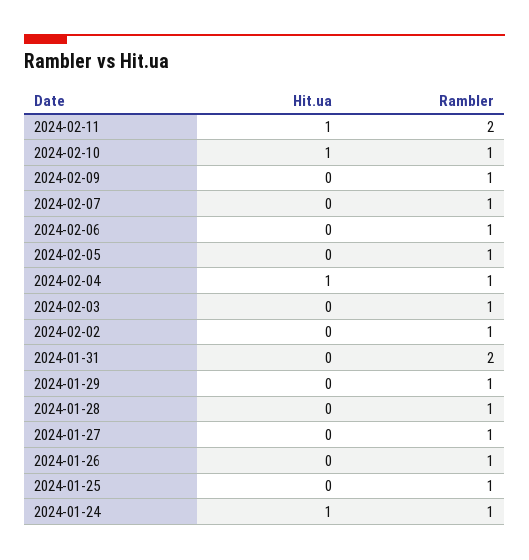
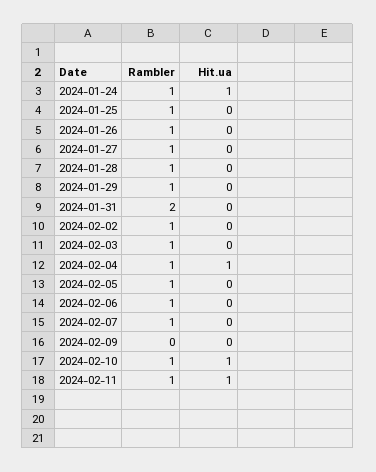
  {
    "Hit.ua": {
      "2024-02-11": 1,
      "2024-02-10": 1,
      "2024-02-09": 0,
      "2024-02-07": 0,
      "2024-02-06": 0,
      "2024-02-05": 0,
      "2024-02-04": 1,
      "2024-02-03": 0,
      "2024-02-02": 0,
      "2024-01-31": 0,
      "2024-01-29": 0,
      "2024-01-28": 0,
      "2024-01-27": 0,
      "2024-01-26": 0,
      "2024-01-25": 0,
      "2024-01-24": 1
    },
    "Rambler": {
-     "2024-02-11": 2,
+     "2024-02-11": 1,
      "2024-02-10": 1,
-     "2024-02-09": 1,
+     "2024-02-09": 0,
      "2024-02-07": 1,
      "2024-02-06": 1,
      "2024-02-05": 1,
      "2024-02-04": 1,
      "2024-02-03": 1,
      "2024-02-02": 1,
      "2024-01-31": 2,
      "2024-01-29": 1,
      "2024-01-28": 1,
      "2024-01-27": 1,
      "2024-01-26": 1,
      "2024-01-25": 1,
      "2024-01-24": 1
    }
  }

